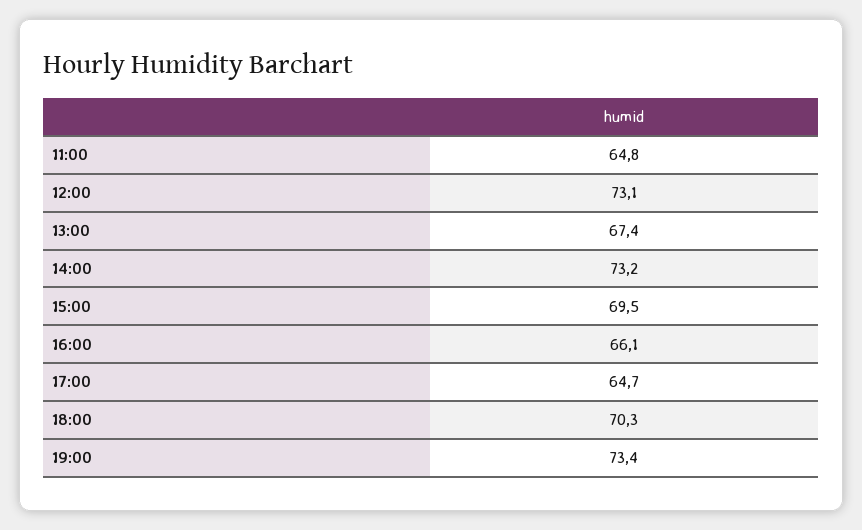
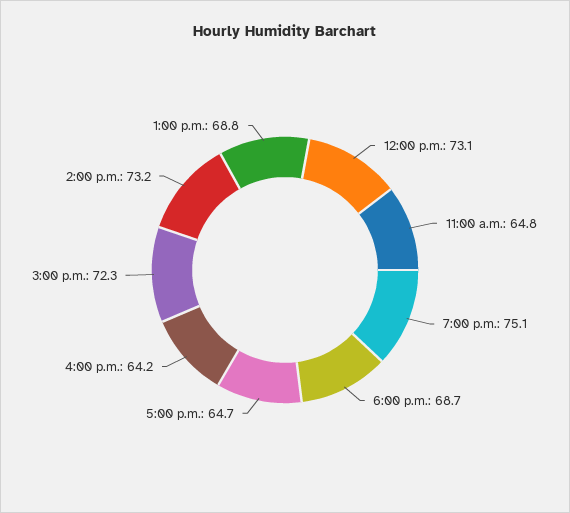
  {
    "11:00": 64.8,
    "12:00": 73.1,
-   "13:00": 67.4,
+   "13:00": 68.8,
    "14:00": 73.2,
-   "15:00": 69.5,
+   "15:00": 72.3,
-   "16:00": 66.1,
+   "16:00": 64.2,
    "17:00": 64.7,
-   "18:00": 70.3,
+   "18:00": 68.7,
-   "19:00": 73.4
+   "19:00": 75.1
  }

